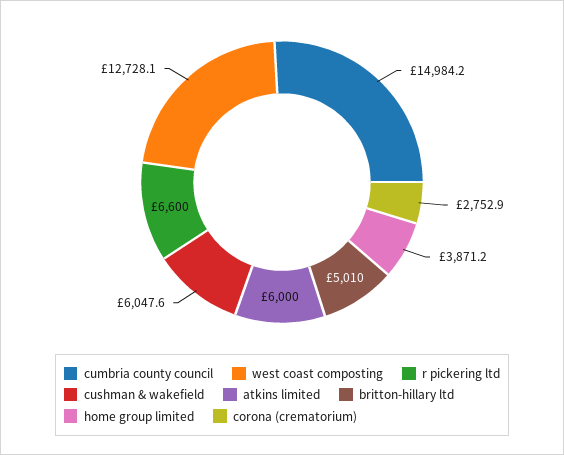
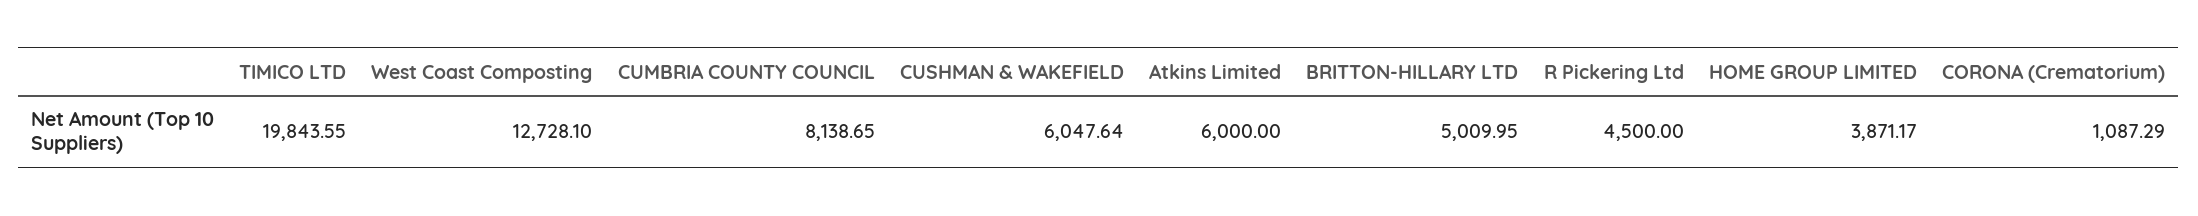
  {
-   "cumbria county council": 14984.2,
+   "cumbria county council": 8138.65,
    "west coast composting": 12728.1,
-   "r pickering ltd": 6600,
+   "r pickering ltd": 4500,
    "cushman & wakefield": 6047.64,
    "atkins limited": 6000,
    "britton-hillary ltd": 5009.95,
    "home group limited": 3871.17,
-   "corona (crematorium)": 2752.9
+   "corona (crematorium)": 1087.29,
+   "TIMICO LTD": 19843.55
  }

